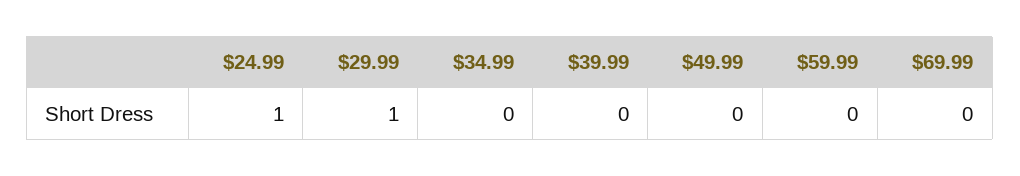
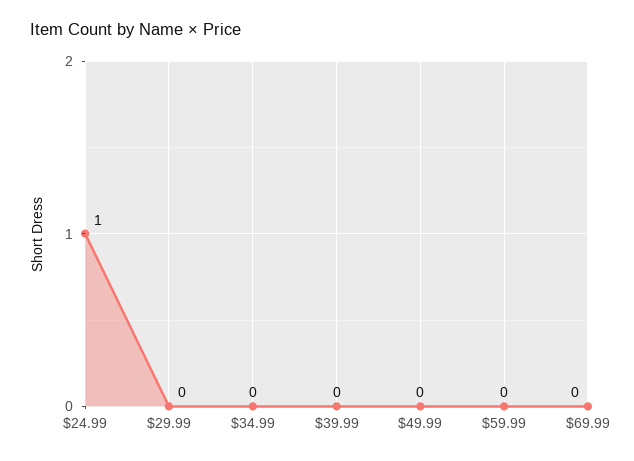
  {
    "$24.99": 1,
-   "$29.99": 1,
+   "$29.99": 0,
    "$34.99": 0,
    "$39.99": 0,
    "$49.99": 0,
    "$59.99": 0,
    "$69.99": 0
  }

